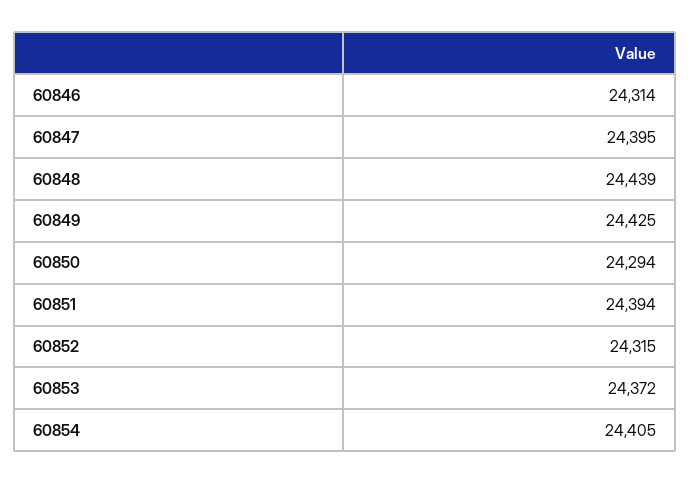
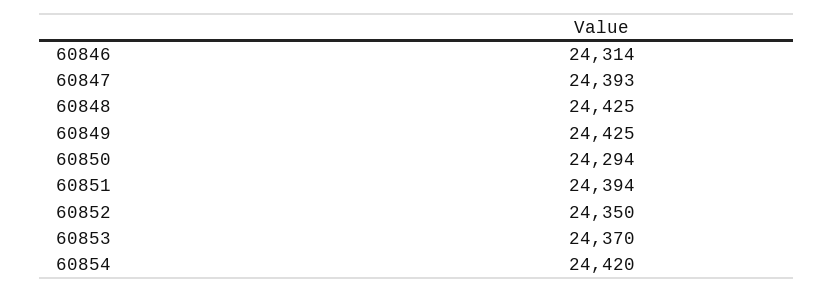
  {
    "60846": 24314,
-   "60847": 24395,
+   "60847": 24393,
-   "60848": 24439,
+   "60848": 24425,
    "60849": 24425,
    "60850": 24294,
    "60851": 24394,
-   "60852": 24315,
+   "60852": 24350,
-   "60853": 24372,
+   "60853": 24370,
-   "60854": 24405
+   "60854": 24420
  }

